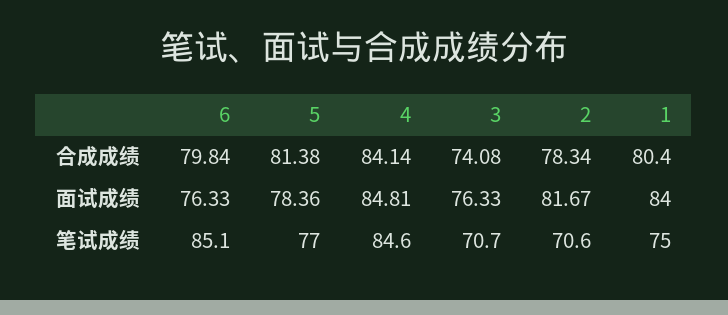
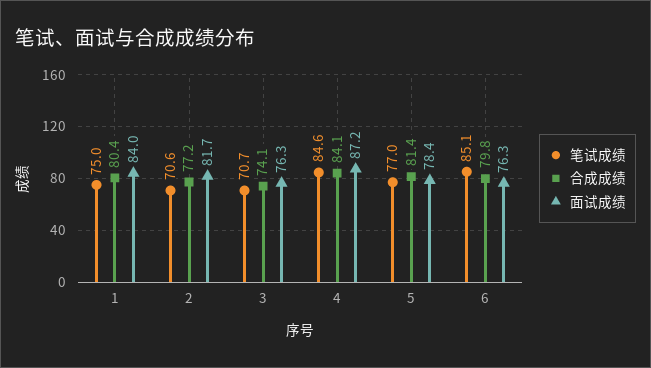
  {
    "合成成绩": {
      "6": 79.84,
      "5": 81.38,
      "4": 84.14,
      "3": 74.08,
-     "2": 78.34,
+     "2": 77.2,
      "1": 80.4
    },
    "面试成绩": {
      "6": 76.33,
      "5": 78.36,
-     "4": 84.81,
+     "4": 87.2,
      "3": 76.33,
      "2": 81.67,
      "1": 84
    },
    "笔试成绩": {
      "6": 85.1,
      "5": 77,
      "4": 84.6,
      "3": 70.7,
      "2": 70.6,
      "1": 75
    }
  }

